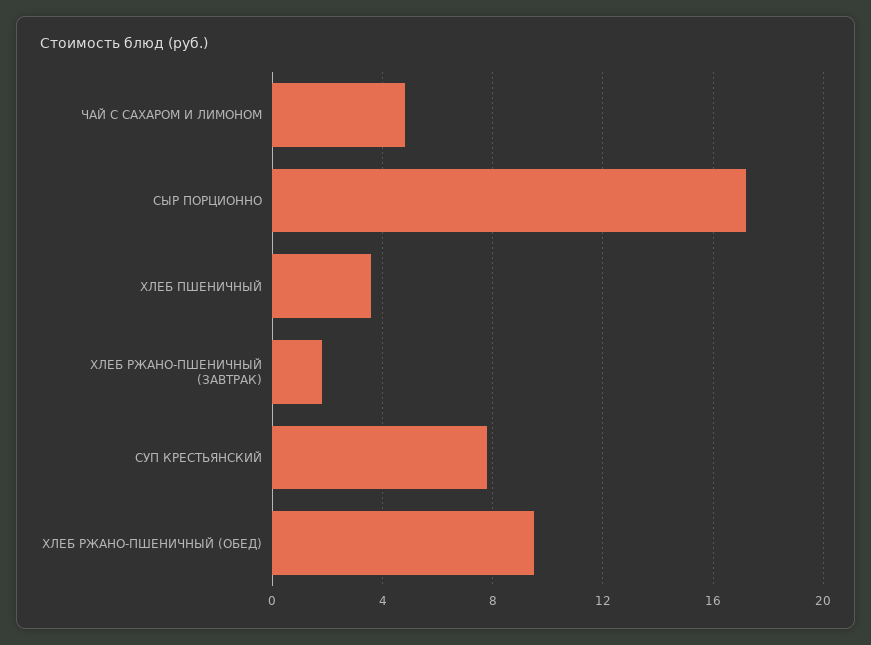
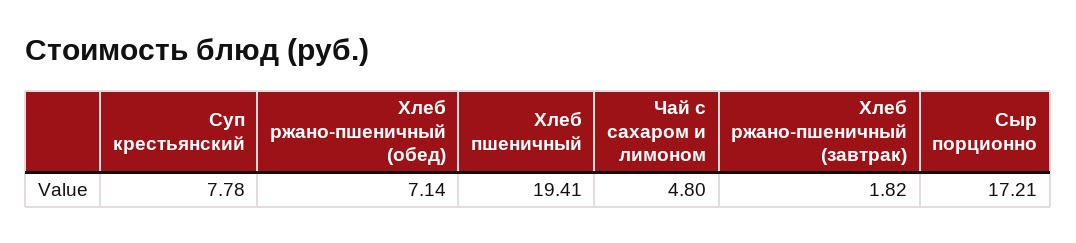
  {
    "ЧАЙ С САХАРОМ И ЛИМОНОМ": 4.8,
    "СЫР ПОРЦИОННО": 17.21,
-   "ХЛЕБ ПШЕНИЧНЫЙ": 3.5,
+   "ХЛЕБ ПШЕНИЧНЫЙ": 19.41,
    "ХЛЕБ РЖАНО-ПШЕНИЧНЫЙ (ЗАВТРАК)": 1.82,
    "СУП КРЕСТЬЯНСКИЙ": 7.78,
-   "ХЛЕБ РЖАНО-ПШЕНИЧНЫЙ (ОБЕД)": 9.5
+   "ХЛЕБ РЖАНО-ПШЕНИЧНЫЙ (ОБЕД)": 7.14
  }

